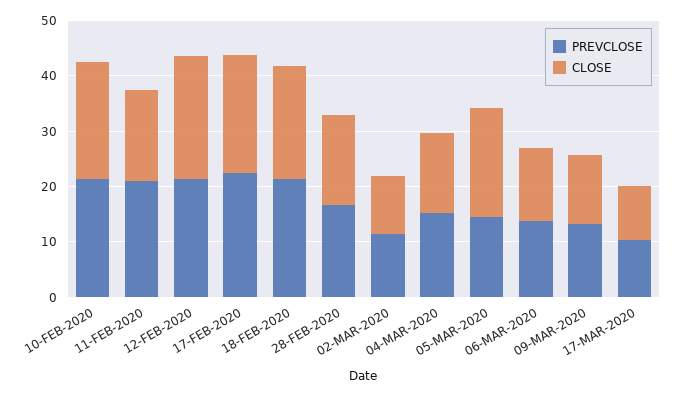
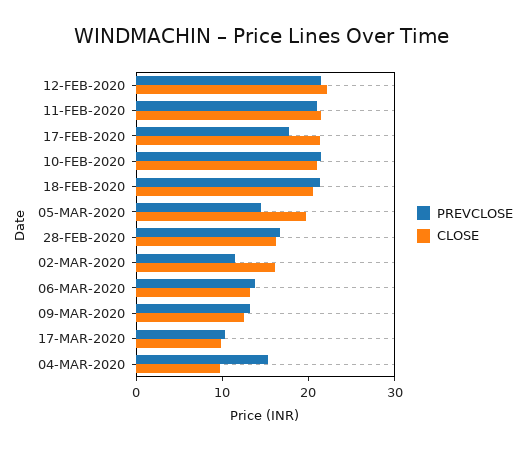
  {
    "PREVCLOSE": {
      "10-FEB-2020": 22,
      "11-FEB-2020": 22,
      "12-FEB-2020": 22,
-     "17-FEB-2020": 22,
+     "17-FEB-2020": 18,
      "18-FEB-2020": 22,
      "28-FEB-2020": 16,
      "02-MAR-2020": 12,
      "04-MAR-2020": 16,
      "05-MAR-2020": 14,
      "06-MAR-2020": 14,
      "09-MAR-2020": 14,
      "17-MAR-2020": 10
    },
    "CLOSE": {
      "10-FEB-2020": 22,
-     "11-FEB-2020": 16,
+     "11-FEB-2020": 22,
      "12-FEB-2020": 22,
      "17-FEB-2020": 22,
      "18-FEB-2020": 20,
      "28-FEB-2020": 16,
-     "02-MAR-2020": 10,
+     "02-MAR-2020": 16,
-     "04-MAR-2020": 14,
+     "04-MAR-2020": 10,
      "05-MAR-2020": 20,
      "06-MAR-2020": 14,
      "09-MAR-2020": 12,
      "17-MAR-2020": 10
    }
  }

